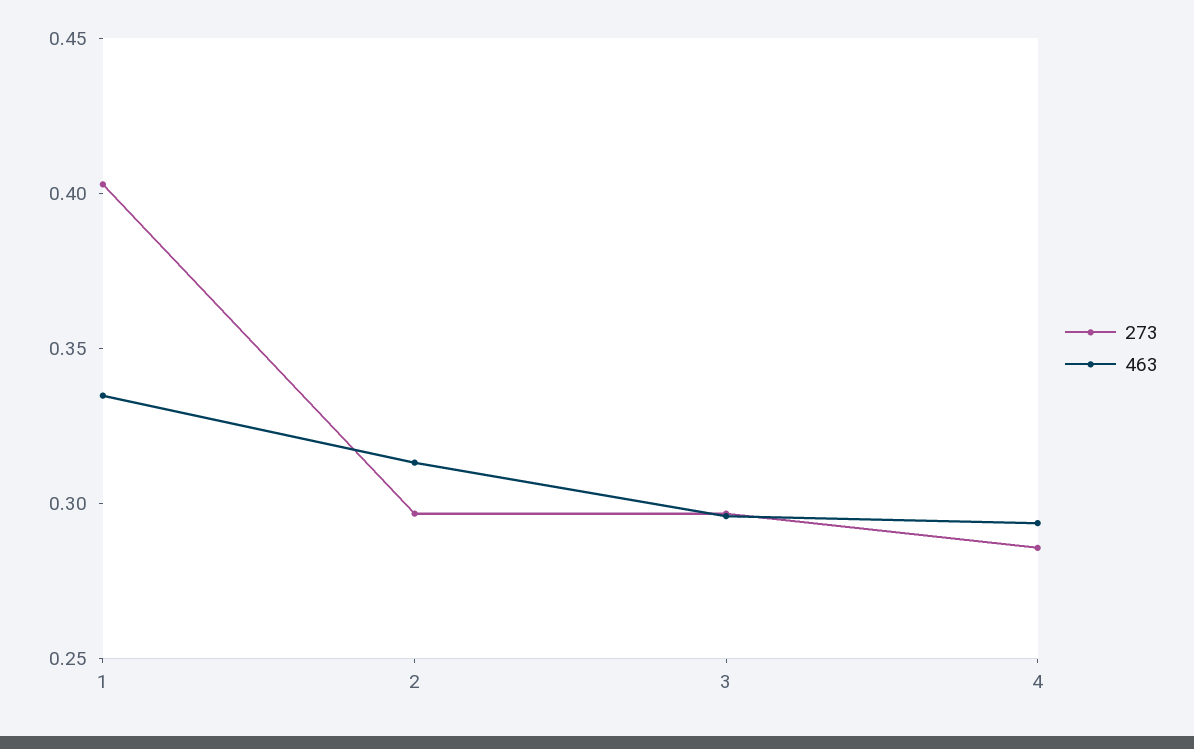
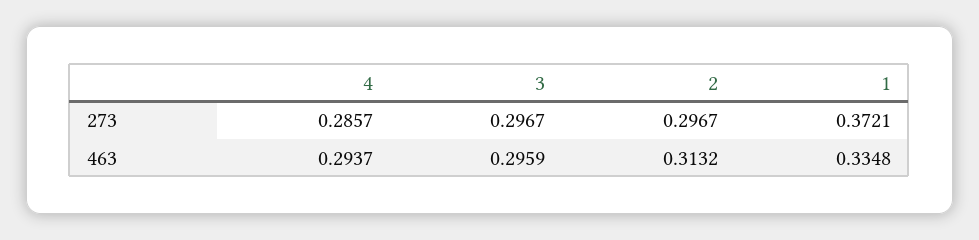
  {
    "273": {
-     "1": 0.4,
+     "1": 0.3721,
      "2": 0.2967,
      "3": 0.2967,
      "4": 0.2857
    },
    "463": {
      "1": 0.3348,
      "2": 0.3132,
      "3": 0.2959,
      "4": 0.2937
    }
  }

